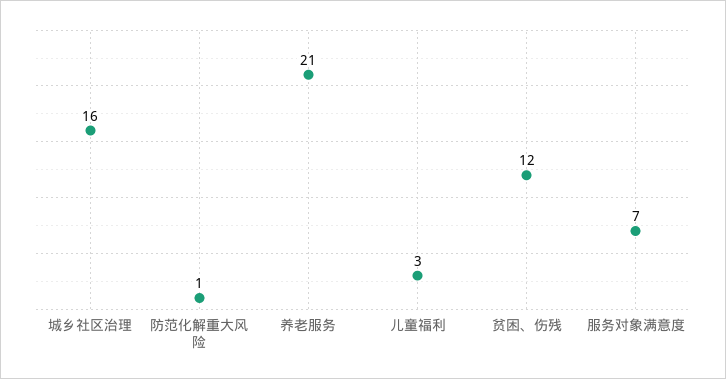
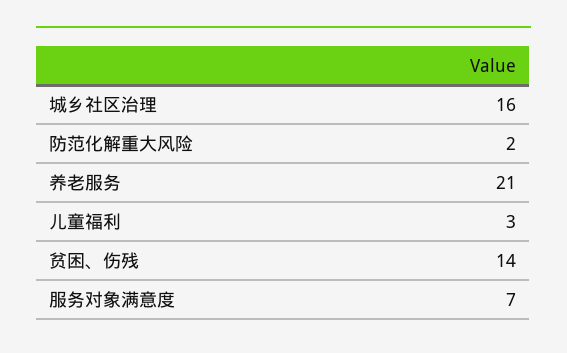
  {
    "城乡社区治理": 16,
-   "防范化解重大风险": 1,
+   "防范化解重大风险": 2,
    "养老服务": 21,
    "儿童福利": 3,
-   "贫困、伤残": 12,
+   "贫困、伤残": 14,
    "服务对象满意度": 7
  }

